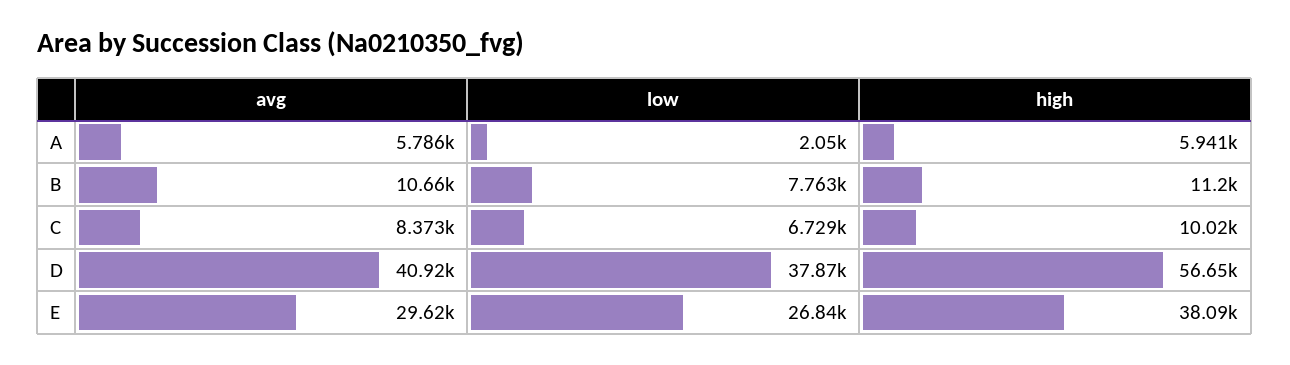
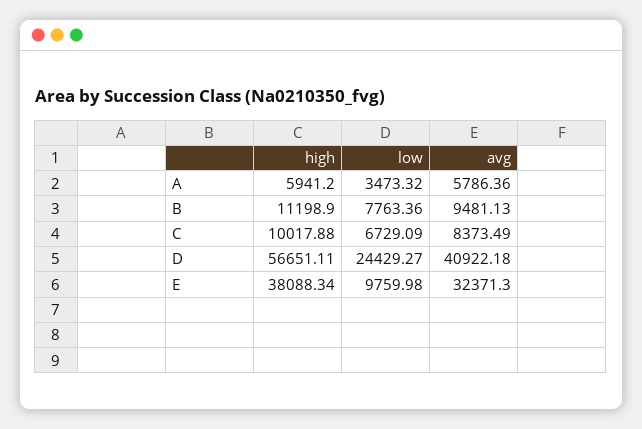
  {
    "avg": {
      "A": 5786.36,
-     "B": 10660,
+     "B": 9481.13,
      "C": 8373.49,
      "D": 40922.18,
-     "E": 29620
+     "E": 32371.3
    },
    "low": {
-     "A": 2050,
+     "A": 3473.32,
      "B": 7763.36,
      "C": 6729.09,
-     "D": 37870,
+     "D": 24429.27,
-     "E": 26840
+     "E": 9759.98
    },
    "high": {
      "A": 5941.2,
      "B": 11198.9,
      "C": 10017.88,
      "D": 56651.11,
      "E": 38088.34
    }
  }

